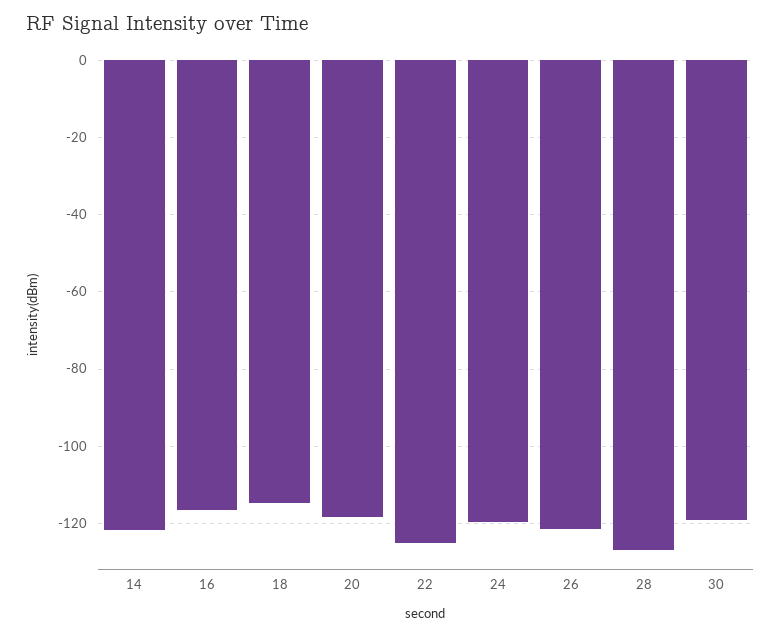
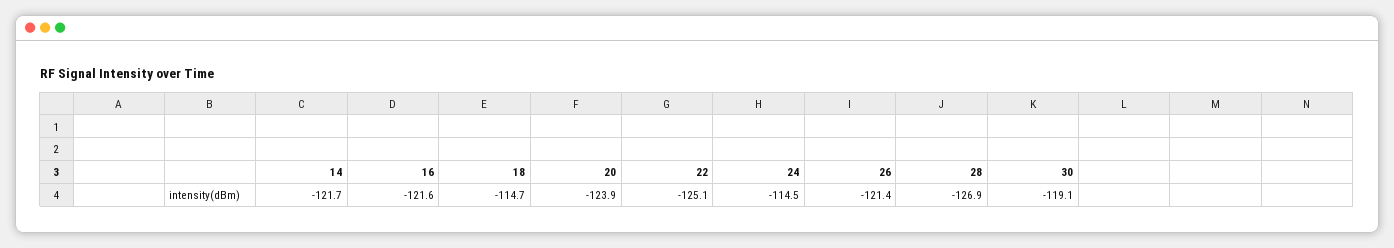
  {
    "14": -121.7,
-   "16": -116,
+   "16": -121.6,
    "18": -114.7,
-   "20": -118,
+   "20": -123.9,
    "22": -125.1,
-   "24": -120,
+   "24": -114.5,
    "26": -121.4,
    "28": -126.9,
    "30": -119.1
  }

